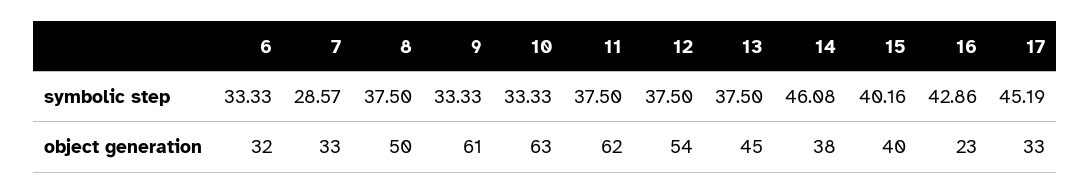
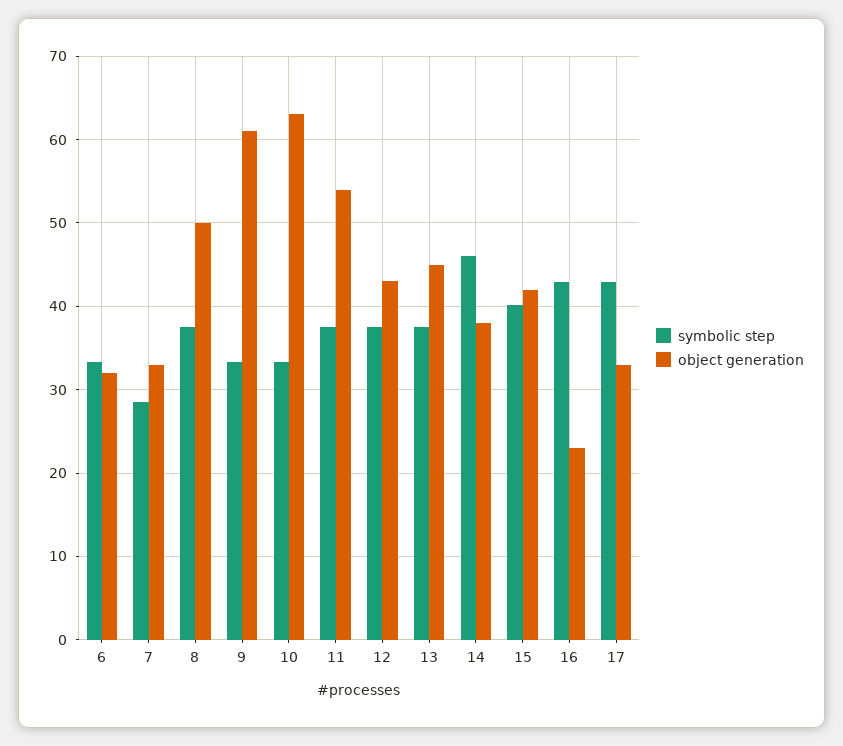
  {
    "symbolic step": {
      "6": 33.33,
      "7": 28.57,
      "8": 37.5,
      "9": 33.33,
      "10": 33.33,
      "11": 37.5,
      "12": 37.5,
      "13": 37.5,
      "14": 46.08,
      "15": 40.16,
      "16": 42.86,
-     "17": 45.19
+     "17": 43
    },
    "object generation": {
      "6": 32,
      "7": 33,
      "8": 50,
      "9": 61,
      "10": 63,
-     "11": 62,
+     "11": 54,
-     "12": 54,
+     "12": 43,
      "13": 45,
      "14": 38,
-     "15": 40,
+     "15": 42,
      "16": 23,
      "17": 33
    }
  }

